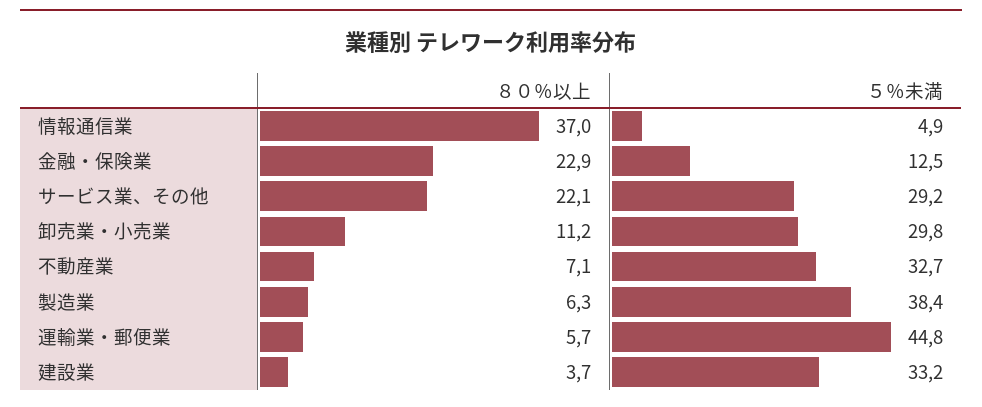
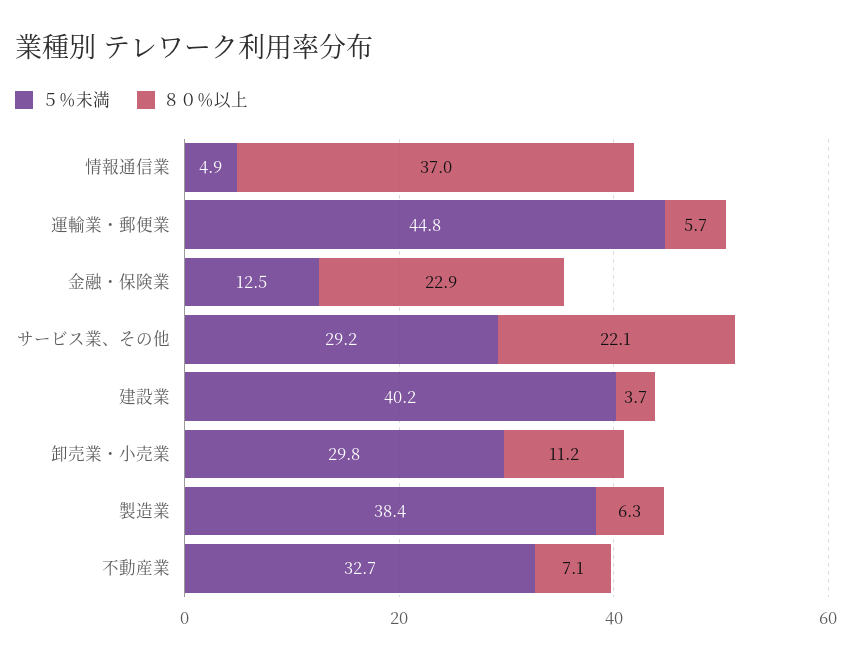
  {
    "８０％以上": {
      "情報通信業": 37,
      "金融・保険業": 22.9,
      "サービス業、その他": 22.1,
      "卸売業・小売業": 11.2,
      "不動産業": 7.1,
      "製造業": 6.3,
      "運輸業・郵便業": 5.7,
      "建設業": 3.7
    },
    "５％未満": {
      "情報通信業": 4.9,
      "金融・保険業": 12.5,
      "サービス業、その他": 29.2,
      "卸売業・小売業": 29.8,
      "不動産業": 32.7,
      "製造業": 38.4,
      "運輸業・郵便業": 44.8,
-     "建設業": 33.2
+     "建設業": 40.2
    }
  }

